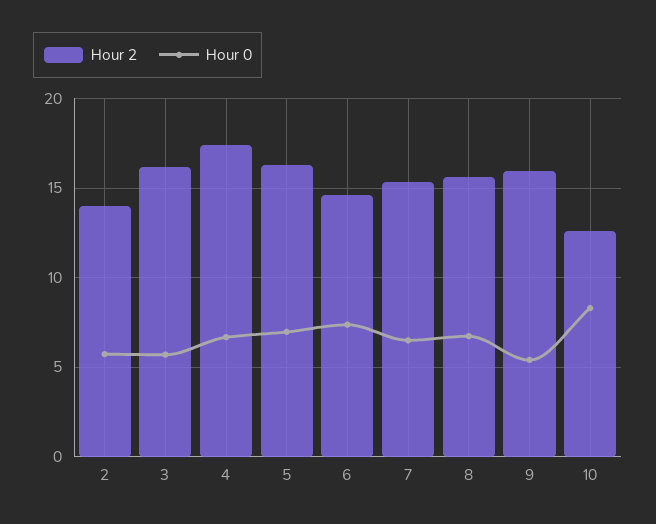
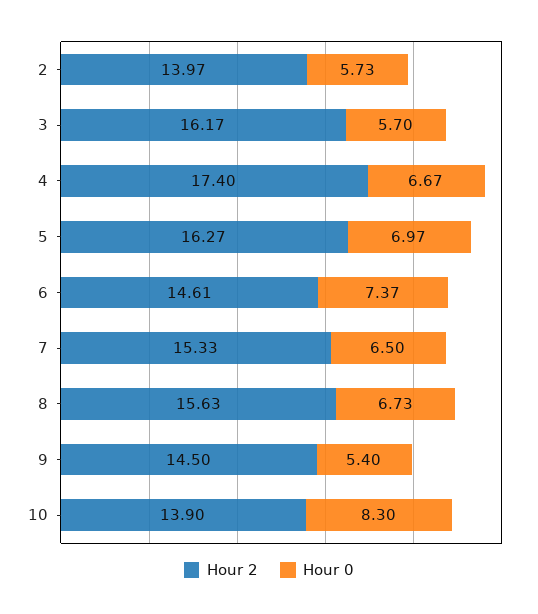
  {
    "Hour 2": {
      "2": 13.97,
      "3": 16.17,
      "4": 17.4,
      "5": 16.27,
      "6": 14.61,
      "7": 15.33,
      "8": 15.63,
-     "9": 16,
+     "9": 14.5,
-     "10": 12.5
+     "10": 13.9
    },
    "Hour 0": {
      "2": 5.73,
      "3": 5.7,
      "4": 6.67,
      "5": 6.97,
      "6": 7.37,
      "7": 6.5,
      "8": 6.73,
      "9": 5.4,
      "10": 8.3
    }
  }

